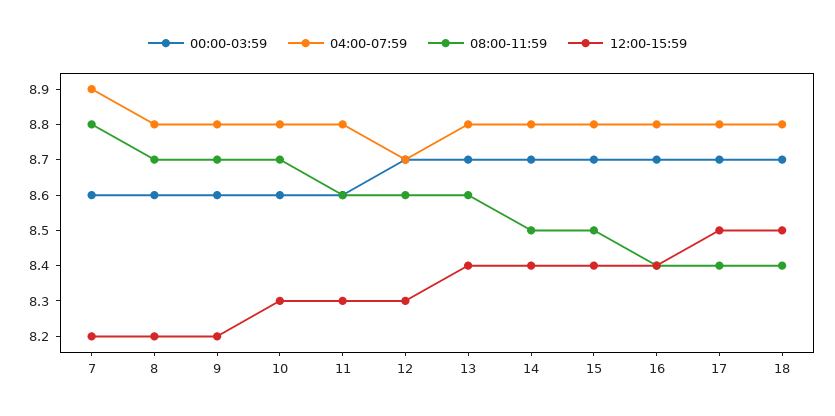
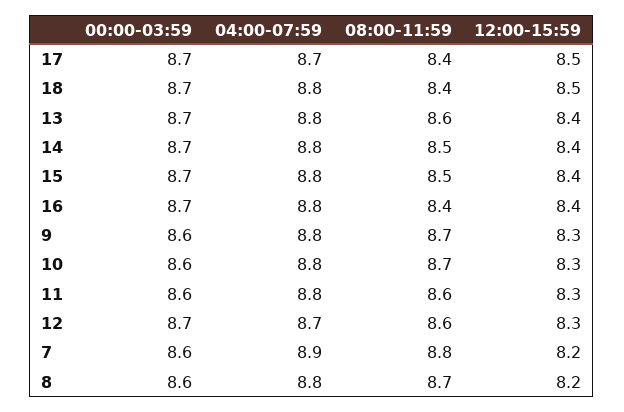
  {
    "00:00-03:59": {
      "7": 8.6,
      "8": 8.6,
      "9": 8.6,
      "10": 8.6,
      "11": 8.6,
      "12": 8.7,
      "13": 8.7,
      "14": 8.7,
      "15": 8.7,
      "16": 8.7,
      "17": 8.7,
      "18": 8.7
    },
    "04:00-07:59": {
      "7": 8.9,
      "8": 8.8,
      "9": 8.8,
      "10": 8.8,
      "11": 8.8,
      "12": 8.7,
      "13": 8.8,
      "14": 8.8,
      "15": 8.8,
      "16": 8.8,
-     "17": 8.8,
+     "17": 8.7,
      "18": 8.8
    },
    "08:00-11:59": {
      "7": 8.8,
      "8": 8.7,
      "9": 8.7,
      "10": 8.7,
      "11": 8.6,
      "12": 8.6,
      "13": 8.6,
      "14": 8.5,
      "15": 8.5,
      "16": 8.4,
      "17": 8.4,
      "18": 8.4
    },
    "12:00-15:59": {
      "7": 8.2,
      "8": 8.2,
-     "9": 8.2,
+     "9": 8.3,
      "10": 8.3,
      "11": 8.3,
      "12": 8.3,
      "13": 8.4,
      "14": 8.4,
      "15": 8.4,
      "16": 8.4,
      "17": 8.5,
      "18": 8.5
    }
  }

